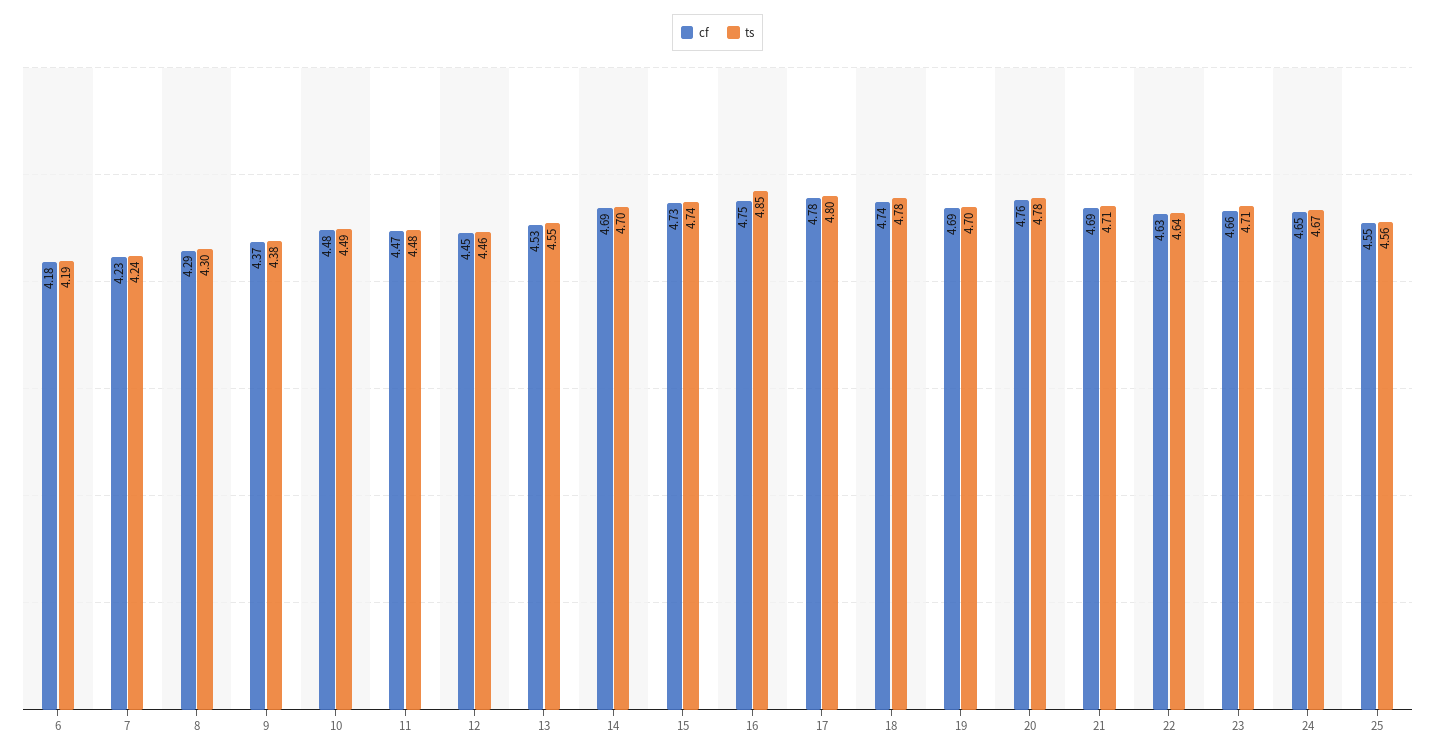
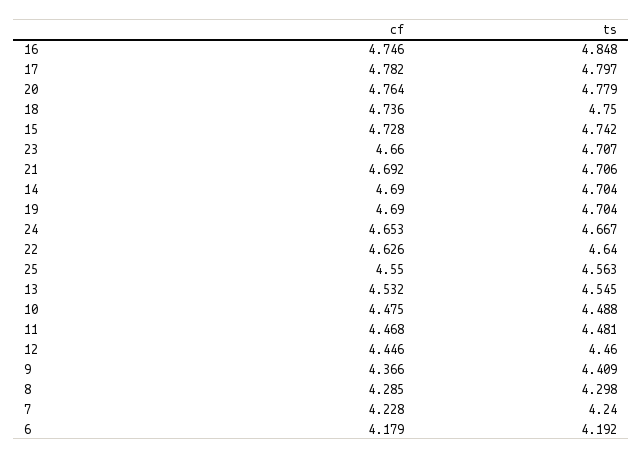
  {
    "cf": {
      "6": 4.179,
      "7": 4.228,
      "8": 4.285,
      "9": 4.366,
      "10": 4.475,
      "11": 4.468,
      "12": 4.446,
      "13": 4.532,
      "14": 4.69,
      "15": 4.728,
      "16": 4.746,
      "17": 4.782,
      "18": 4.736,
      "19": 4.69,
      "20": 4.764,
      "21": 4.692,
      "22": 4.626,
      "23": 4.66,
      "24": 4.653,
      "25": 4.55
    },
    "ts": {
      "6": 4.192,
      "7": 4.24,
      "8": 4.298,
-     "9": 4.38,
+     "9": 4.409,
      "10": 4.488,
      "11": 4.481,
      "12": 4.46,
      "13": 4.545,
      "14": 4.704,
      "15": 4.742,
      "16": 4.848,
      "17": 4.797,
-     "18": 4.78,
+     "18": 4.75,
      "19": 4.704,
      "20": 4.779,
      "21": 4.706,
      "22": 4.64,
      "23": 4.707,
      "24": 4.667,
      "25": 4.563
    }
  }

